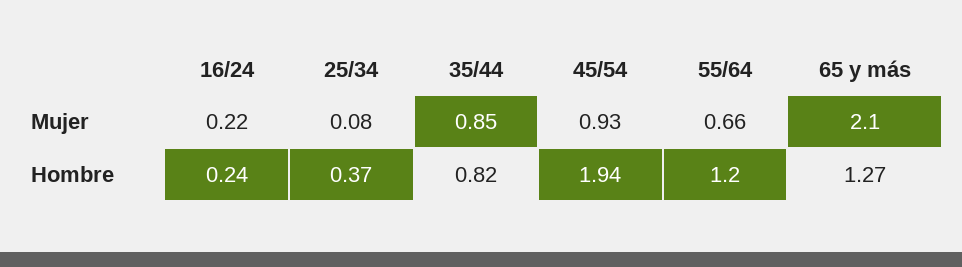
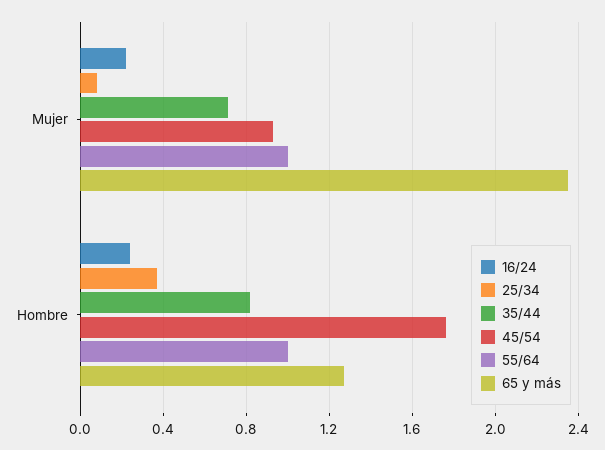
  {
    "16/24": {
      "Mujer": 0.22,
      "Hombre": 0.24
    },
    "25/34": {
      "Mujer": 0.08,
      "Hombre": 0.37
    },
    "35/44": {
-     "Mujer": 0.85,
+     "Mujer": 0.7,
      "Hombre": 0.82
    },
    "45/54": {
      "Mujer": 0.93,
-     "Hombre": 1.94
+     "Hombre": 1.75
    },
    "55/64": {
-     "Mujer": 0.66,
+     "Mujer": 1,
-     "Hombre": 1.2
+     "Hombre": 1
    },
    "65 y más": {
-     "Mujer": 2.1,
+     "Mujer": 2.35,
      "Hombre": 1.27
    }
  }

